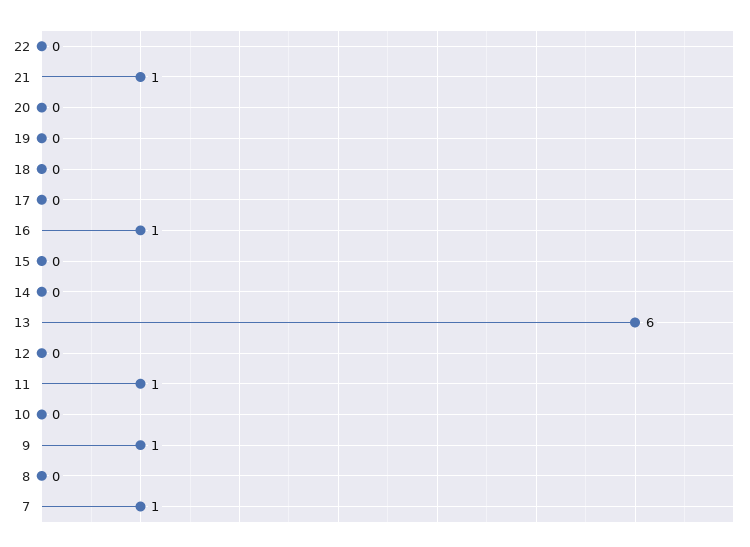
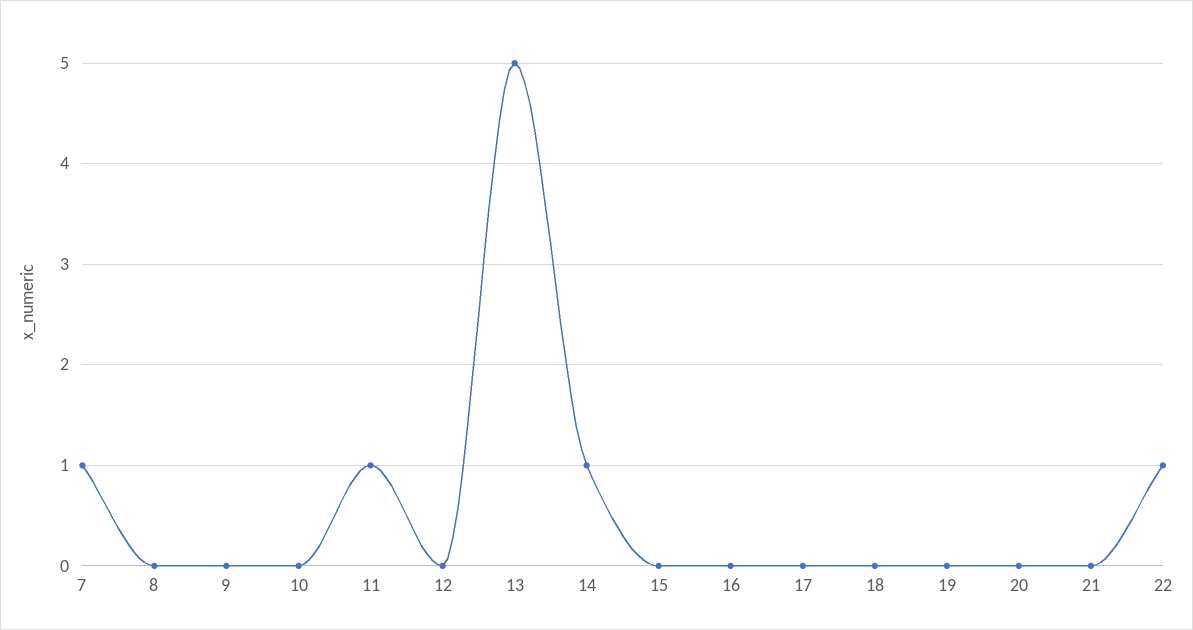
  {
-   "22": 0,
+   "22": 1,
-   "21": 1,
+   "21": 0,
    "20": 0,
    "19": 0,
    "18": 0,
    "17": 0,
-   "16": 1,
+   "16": 0,
    "15": 0,
-   "14": 0,
+   "14": 1,
-   "13": 6,
+   "13": 5,
    "12": 0,
    "11": 1,
    "10": 0,
-   "9": 1,
+   "9": 0,
    "8": 0,
    "7": 1
  }

